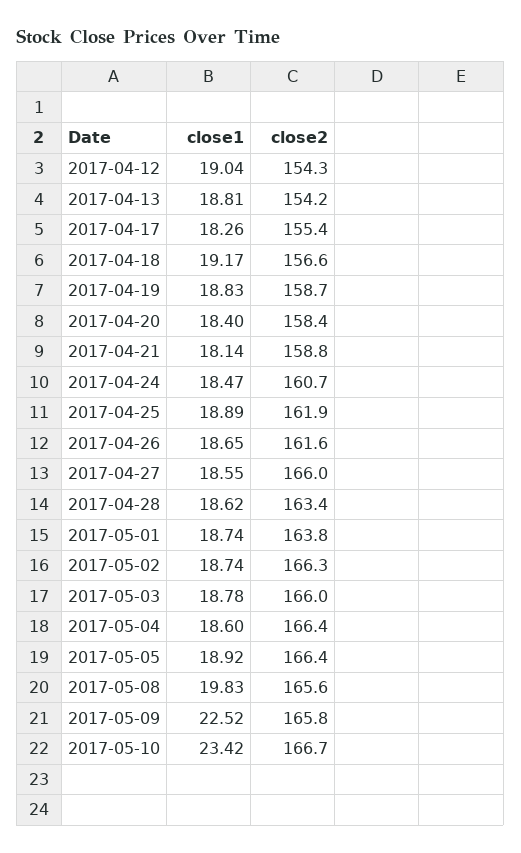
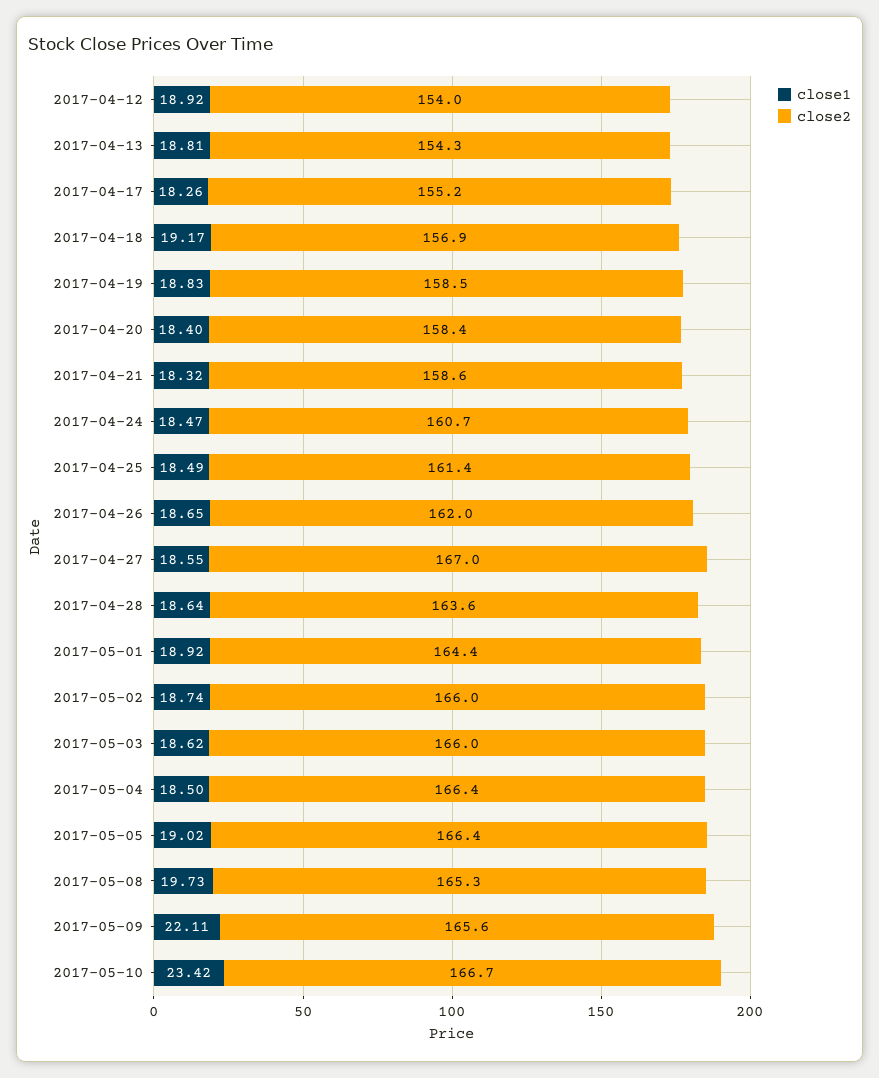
  {
    "close1": {
-     "2017-04-12": 19.04,
+     "2017-04-12": 18.92,
      "2017-04-13": 18.81,
      "2017-04-17": 18.26,
      "2017-04-18": 19.17,
      "2017-04-19": 18.83,
      "2017-04-20": 18.4,
-     "2017-04-21": 18.14,
+     "2017-04-21": 18.32,
      "2017-04-24": 18.47,
-     "2017-04-25": 18.89,
+     "2017-04-25": 18.49,
      "2017-04-26": 18.65,
      "2017-04-27": 18.55,
-     "2017-04-28": 18.62,
+     "2017-04-28": 18.64,
-     "2017-05-01": 18.74,
+     "2017-05-01": 18.92,
      "2017-05-02": 18.74,
-     "2017-05-03": 18.78,
+     "2017-05-03": 18.62,
-     "2017-05-04": 18.6,
+     "2017-05-04": 18.5,
-     "2017-05-05": 18.92,
+     "2017-05-05": 19.02,
-     "2017-05-08": 19.83,
+     "2017-05-08": 19.73,
-     "2017-05-09": 22.52,
+     "2017-05-09": 22.11,
      "2017-05-10": 23.42
    },
    "close2": {
-     "2017-04-12": 154.3,
+     "2017-04-12": 154,
-     "2017-04-13": 154.2,
+     "2017-04-13": 154.3,
-     "2017-04-17": 155.4,
+     "2017-04-17": 155.2,
-     "2017-04-18": 156.6,
+     "2017-04-18": 156.9,
-     "2017-04-19": 158.7,
+     "2017-04-19": 158.5,
      "2017-04-20": 158.4,
-     "2017-04-21": 158.8,
+     "2017-04-21": 158.6,
      "2017-04-24": 160.7,
-     "2017-04-25": 161.9,
+     "2017-04-25": 161.4,
-     "2017-04-26": 161.6,
+     "2017-04-26": 162,
-     "2017-04-27": 166,
+     "2017-04-27": 167,
-     "2017-04-28": 163.4,
+     "2017-04-28": 163.6,
-     "2017-05-01": 163.8,
+     "2017-05-01": 164.4,
-     "2017-05-02": 166.3,
+     "2017-05-02": 166,
      "2017-05-03": 166,
      "2017-05-04": 166.4,
      "2017-05-05": 166.4,
-     "2017-05-08": 165.6,
+     "2017-05-08": 165.3,
-     "2017-05-09": 165.8,
+     "2017-05-09": 165.6,
      "2017-05-10": 166.7
    }
  }

